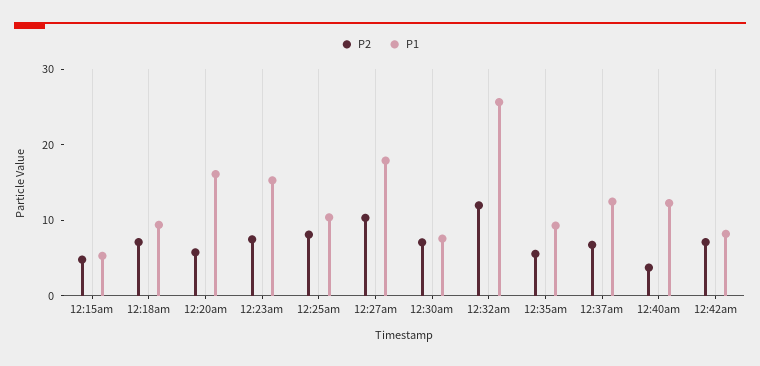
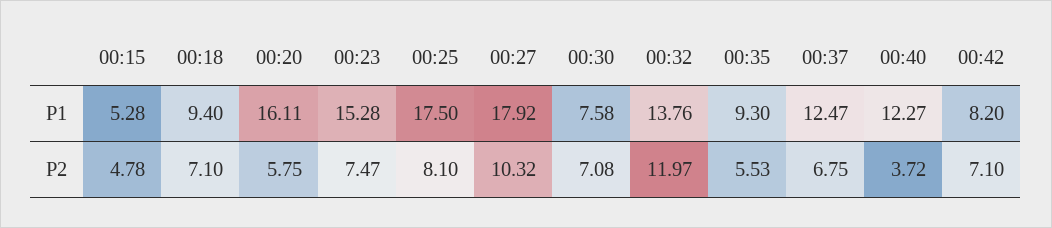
  {
    "P2": {
      "12:15am": 4.78,
      "12:18am": 7.1,
      "12:20am": 5.75,
      "12:23am": 7.47,
      "12:25am": 8.1,
      "12:27am": 10.32,
      "12:30am": 7.08,
      "12:32am": 11.97,
      "12:35am": 5.53,
      "12:37am": 6.75,
      "12:40am": 3.72,
      "12:42am": 7.1
    },
    "P1": {
      "12:15am": 5.28,
      "12:18am": 9.4,
      "12:20am": 16.11,
      "12:23am": 15.28,
-     "12:25am": 10,
+     "12:25am": 17.5,
      "12:27am": 17.92,
      "12:30am": 7.58,
-     "12:32am": 26,
+     "12:32am": 13.76,
      "12:35am": 9.3,
      "12:37am": 12.47,
      "12:40am": 12.27,
      "12:42am": 8.2
    }
  }

